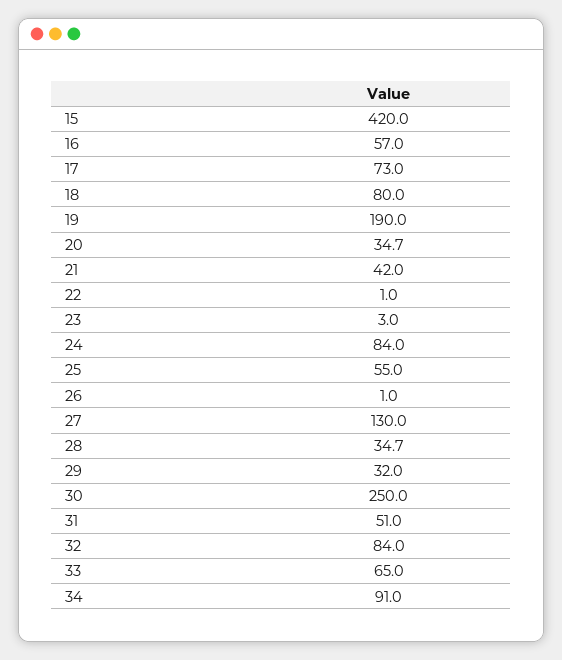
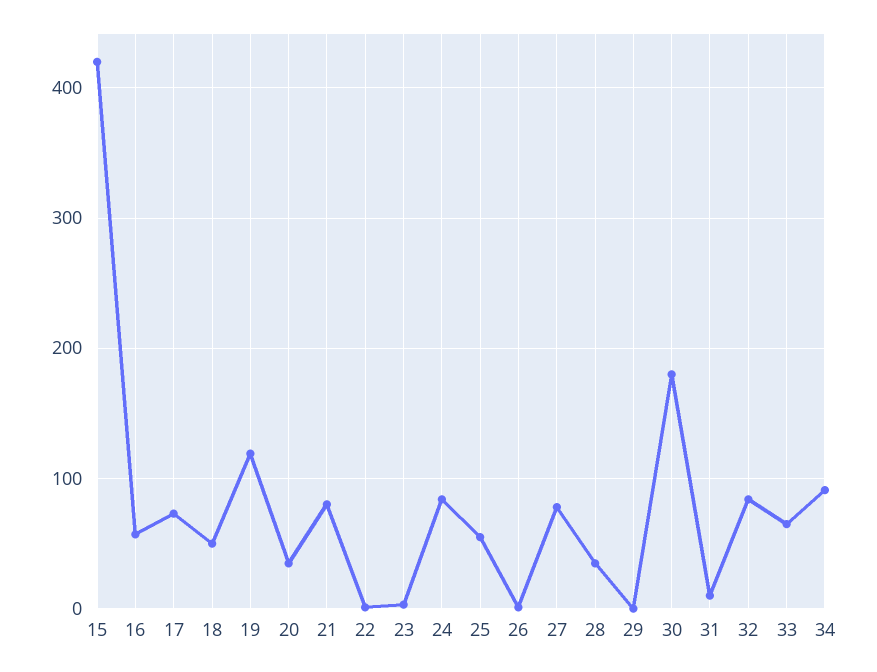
  {
    "15": 420,
    "16": 57,
    "17": 73,
-   "18": 80,
+   "18": 50,
-   "19": 190,
+   "19": 120,
    "20": 34.7,
-   "21": 42,
+   "21": 80,
    "22": 1,
    "23": 3,
    "24": 84,
    "25": 55,
    "26": 1,
-   "27": 130,
+   "27": 80,
    "28": 34.7,
-   "29": 32,
+   "29": 0,
-   "30": 250,
+   "30": 180,
-   "31": 51,
+   "31": 10,
    "32": 84,
    "33": 65,
    "34": 91
  }

